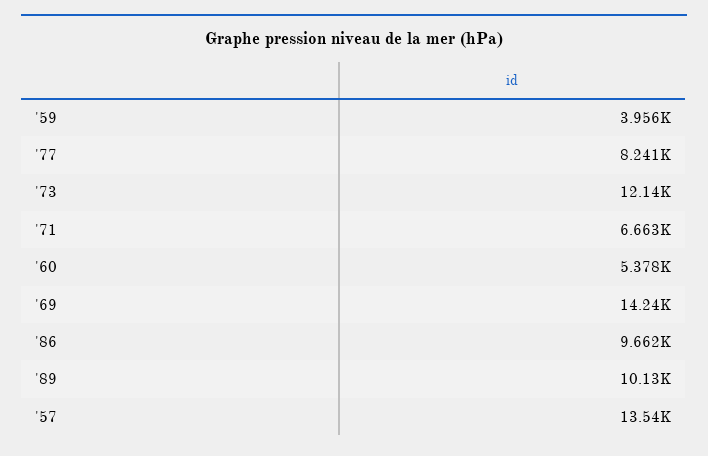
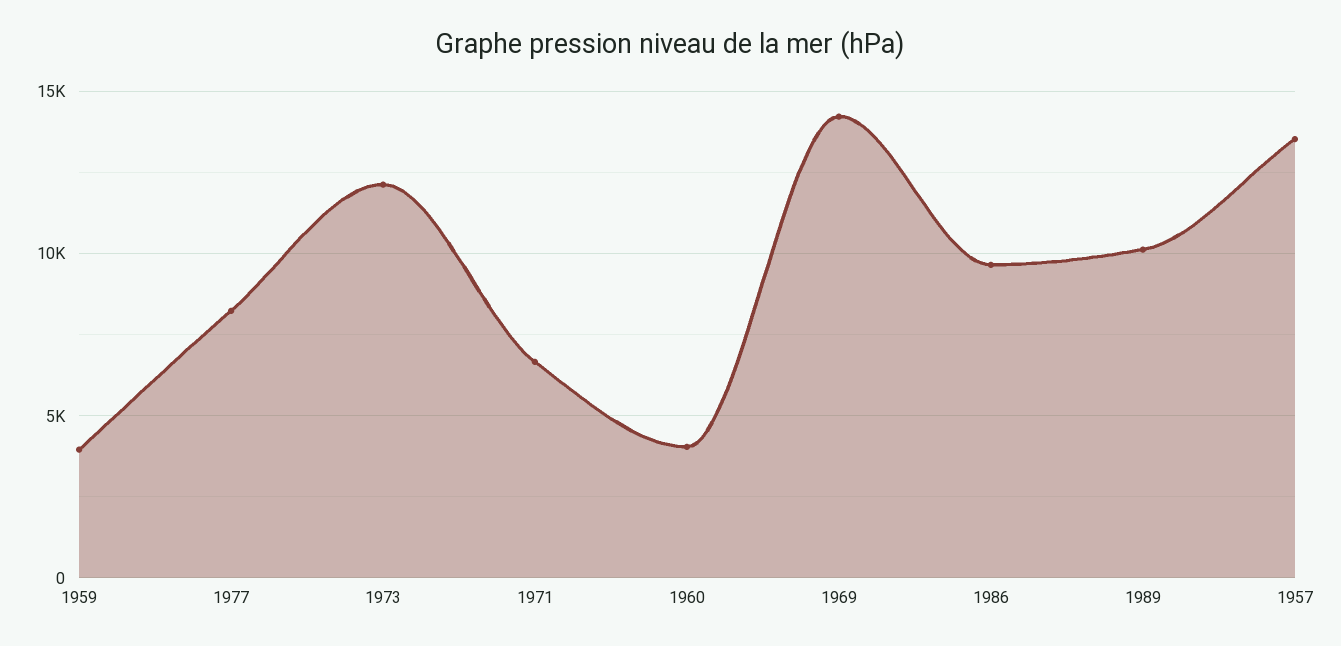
  {
    "'59": 3956,
    "'77": 8241,
    "'73": 12140,
    "'71": 6663,
-   "'60": 5378,
+   "'60": 4000,
    "'69": 14240,
    "'86": 9662,
    "'89": 10130,
    "'57": 13540
  }

